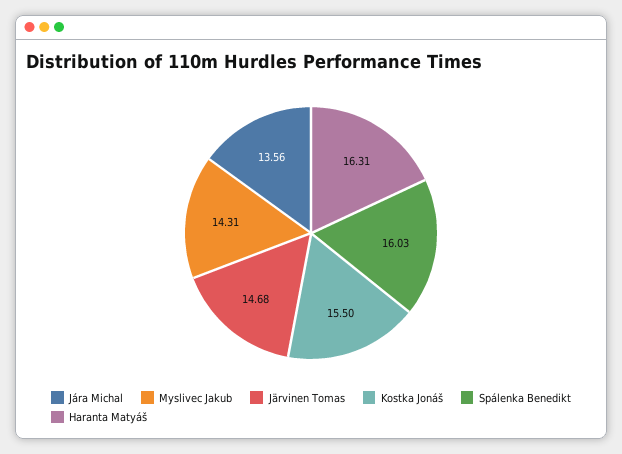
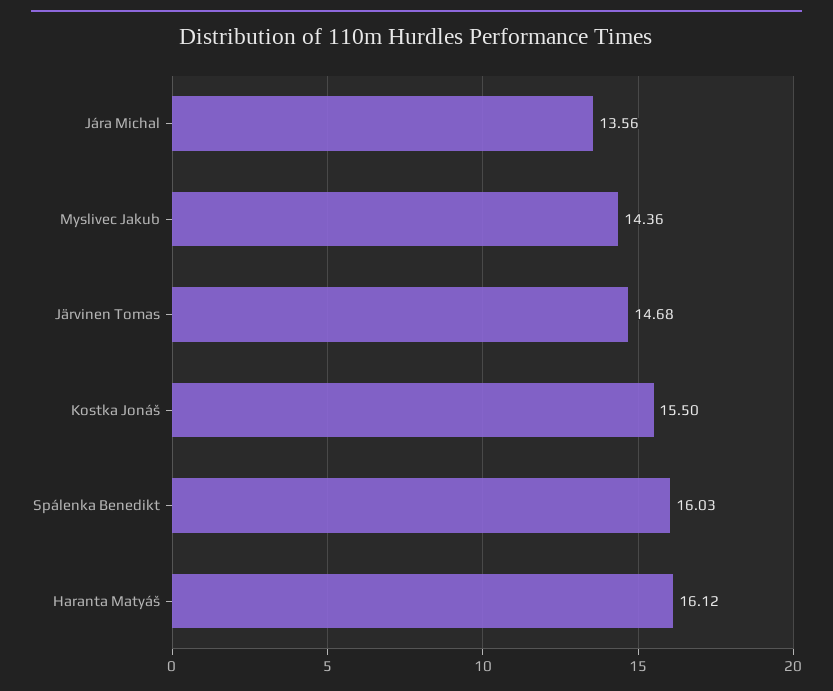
  {
    "Jára Michal": 13.56,
-   "Myslivec Jakub": 14.31,
+   "Myslivec Jakub": 14.36,
    "Järvinen Tomas": 14.68,
    "Kostka Jonáš": 15.5,
    "Spálenka Benedikt": 16.03,
-   "Haranta Matyáš": 16.31
+   "Haranta Matyáš": 16.12
  }

